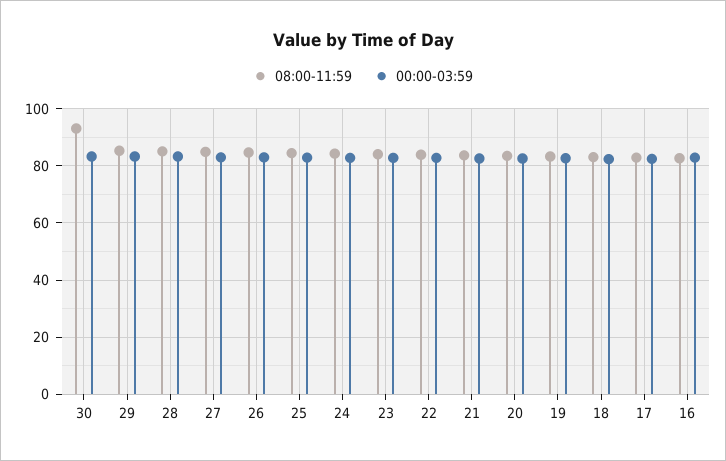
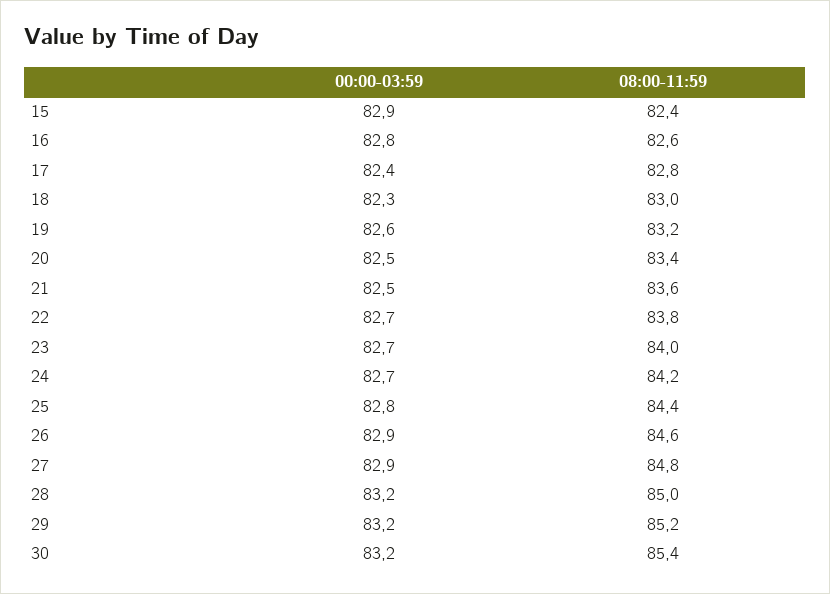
  {
    "08:00-11:59": {
-     "30": 92.5,
+     "30": 85.4,
      "29": 85.2,
      "28": 85,
      "27": 84.8,
      "26": 84.6,
      "25": 84.4,
      "24": 84.2,
      "23": 84,
      "22": 83.8,
      "21": 83.6,
      "20": 83.4,
      "19": 83.2,
      "18": 83,
      "17": 82.8,
-     "16": 82.6
+     "16": 82.6,
+     "15": 82.4
    },
    "00:00-03:59": {
      "30": 83.2,
      "29": 83.2,
      "28": 83.2,
      "27": 82.9,
      "26": 82.9,
      "25": 82.8,
      "24": 82.7,
      "23": 82.7,
      "22": 82.7,
      "21": 82.5,
      "20": 82.5,
      "19": 82.6,
      "18": 82.3,
      "17": 82.4,
-     "16": 82.8
+     "16": 82.8,
+     "15": 82.9
    }
  }

